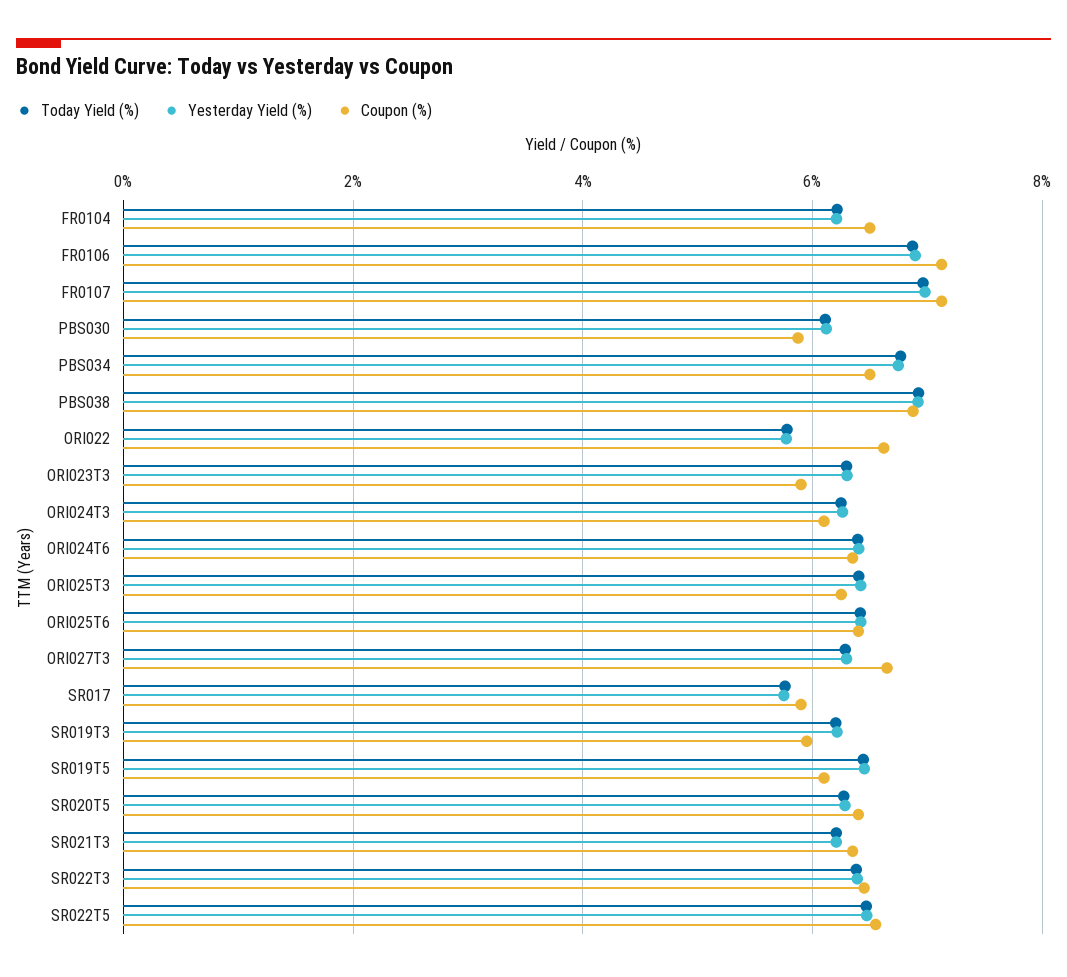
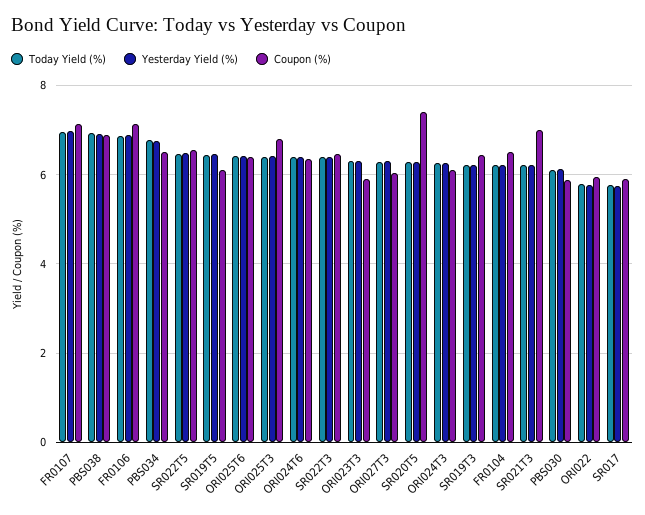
  {
    "Today Yield (%)": {
      "FR0104": 6.2,
      "FR0106": 6.8,
      "FR0107": 7,
      "PBS030": 6.2,
      "PBS034": 6.8,
      "PBS038": 7,
      "ORI022": 5.8,
      "ORI023T3": 6.2,
      "ORI024T3": 6.2,
      "ORI024T6": 6.4,
      "ORI025T3": 6.4,
      "ORI025T6": 6.4,
      "ORI027T3": 6.2,
      "SR017": 5.8,
      "SR019T3": 6.2,
      "SR019T5": 6.4,
      "SR020T5": 6.2,
      "SR021T3": 6.2,
      "SR022T3": 6.4,
      "SR022T5": 6.4
    },
    "Yesterday Yield (%)": {
      "FR0104": 6.2,
      "FR0106": 6.8,
      "FR0107": 7,
      "PBS030": 6.2,
      "PBS034": 6.8,
      "PBS038": 7,
      "ORI022": 5.8,
      "ORI023T3": 6.4,
      "ORI024T3": 6.2,
      "ORI024T6": 6.4,
      "ORI025T3": 6.4,
      "ORI025T6": 6.4,
      "ORI027T3": 6.2,
      "SR017": 5.8,
      "SR019T3": 6.2,
      "SR019T5": 6.4,
      "SR020T5": 6.2,
      "SR021T3": 6.2,
      "SR022T3": 6.4,
      "SR022T5": 6.4
    },
    "Coupon (%)": {
      "FR0104": 6.6,
      "FR0106": 7.2,
      "FR0107": 7.2,
      "PBS030": 5.8,
      "PBS034": 6.6,
      "PBS038": 6.8,
-     "ORI022": 6.6,
+     "ORI022": 6,
      "ORI023T3": 6,
      "ORI024T3": 6.2,
      "ORI024T6": 6.4,
-     "ORI025T3": 6.2,
+     "ORI025T3": 6.8,
      "ORI025T6": 6.4,
-     "ORI027T3": 6.6,
+     "ORI027T3": 6,
      "SR017": 6,
-     "SR019T3": 6,
+     "SR019T3": 6.4,
      "SR019T5": 6.2,
-     "SR020T5": 6.4,
+     "SR020T5": 7.4,
-     "SR021T3": 6.4,
+     "SR021T3": 7,
      "SR022T3": 6.4,
      "SR022T5": 6.6
    }
  }

